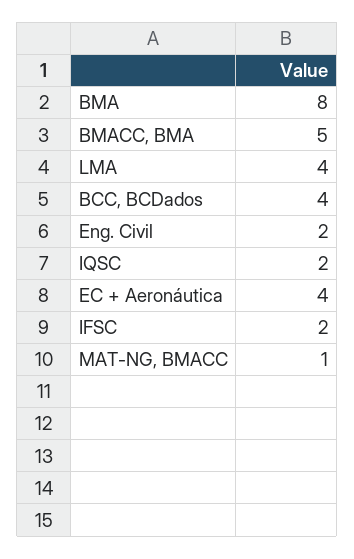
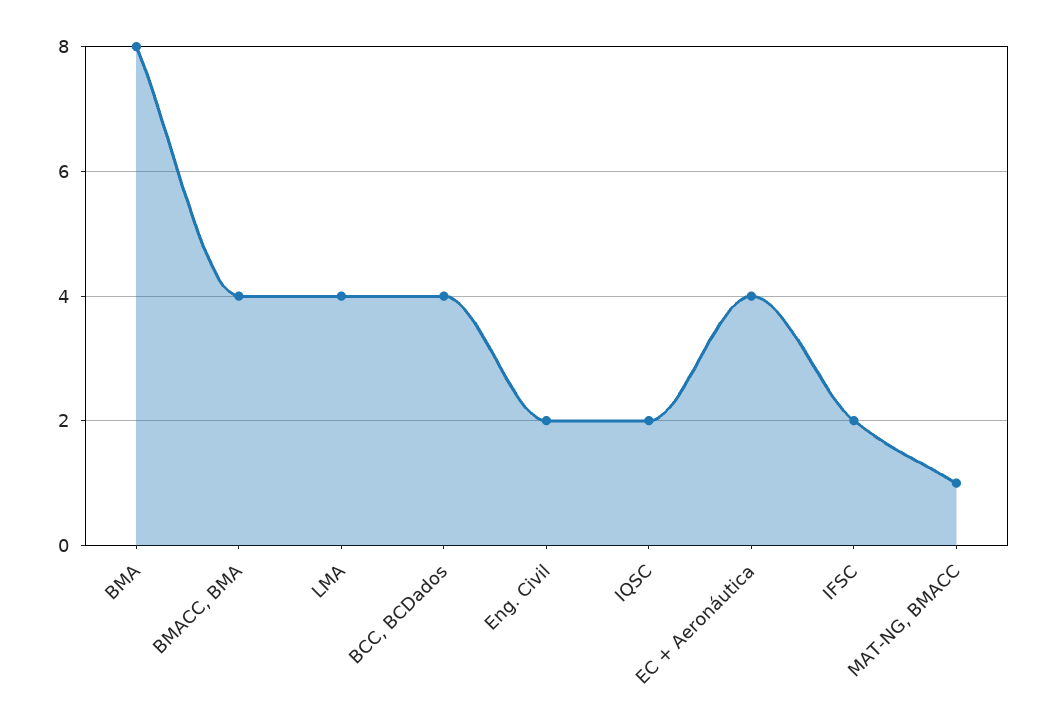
  {
    "BMA": 8,
-   "BMACC, BMA": 5,
+   "BMACC, BMA": 4,
    "LMA": 4,
    "BCC, BCDados": 4,
    "Eng. Civil": 2,
    "IQSC": 2,
    "EC + Aeronáutica": 4,
    "IFSC": 2,
    "MAT-NG, BMACC": 1
  }

